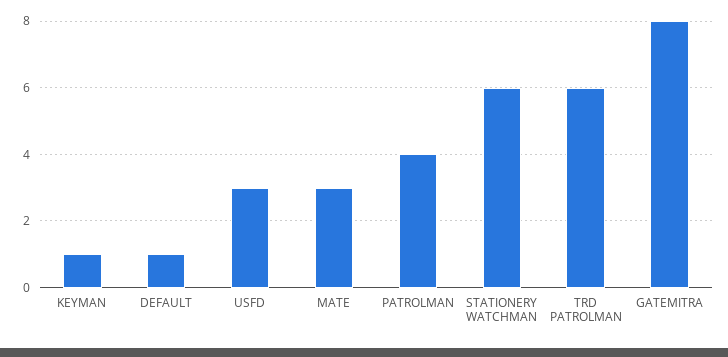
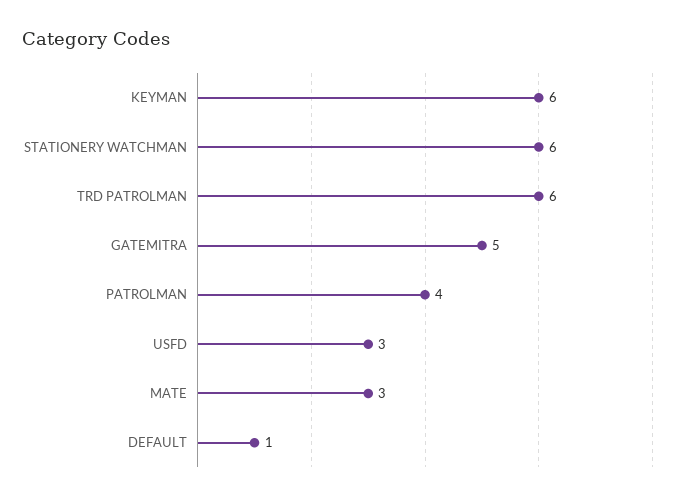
  {
-   "KEYMAN": 1,
+   "KEYMAN": 6,
    "DEFAULT": 1,
    "USFD": 3,
    "MATE": 3,
    "PATROLMAN": 4,
    "STATIONERY WATCHMAN": 6,
    "TRD PATROLMAN": 6,
-   "GATEMITRA": 8
+   "GATEMITRA": 5
  }

